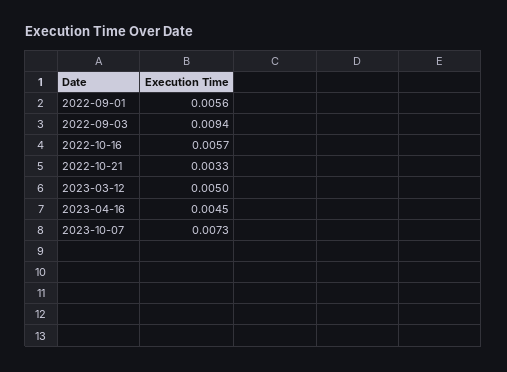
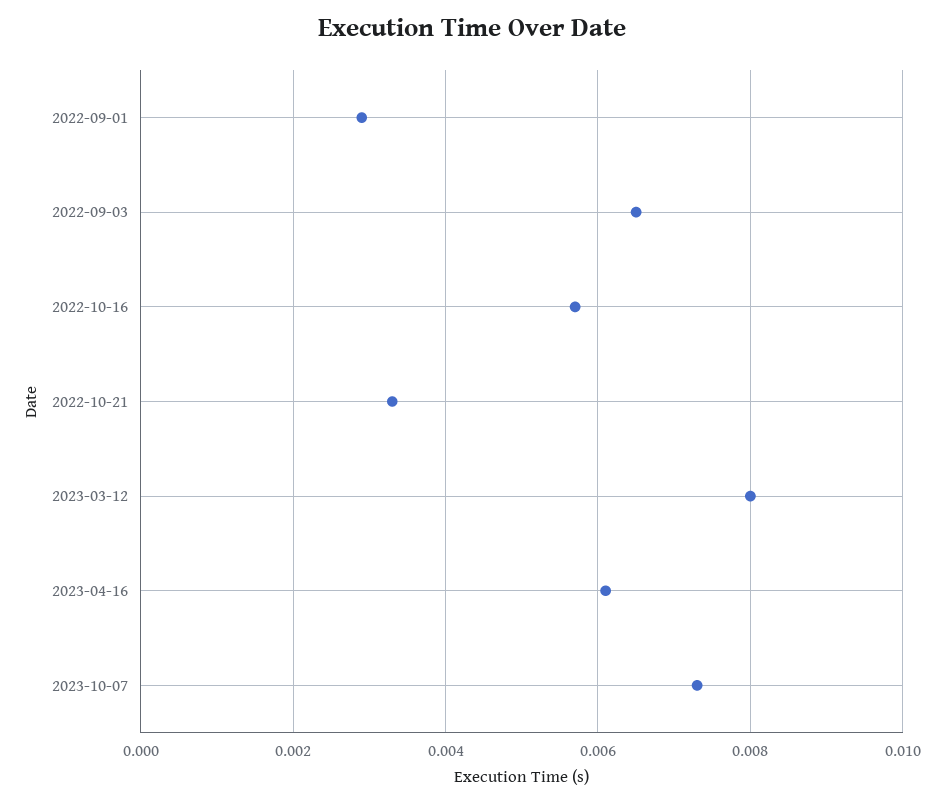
  {
-   "2022-09-01": 0.0056,
+   "2022-09-01": 0.003,
-   "2022-09-03": 0.0094,
+   "2022-09-03": 0.0065,
    "2022-10-16": 0.0057,
    "2022-10-21": 0.0033,
-   "2023-03-12": 0.005,
+   "2023-03-12": 0.008,
-   "2023-04-16": 0.0045,
+   "2023-04-16": 0.006,
    "2023-10-07": 0.0073
  }

